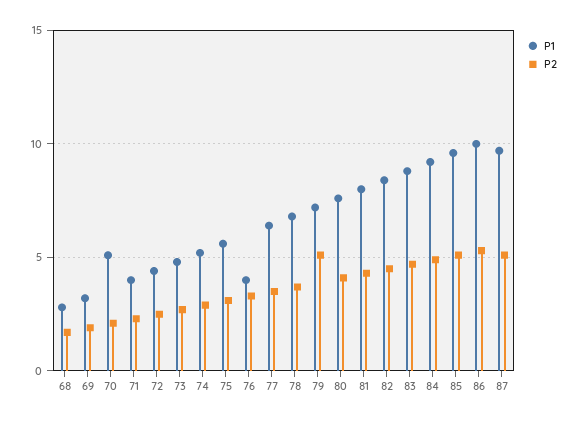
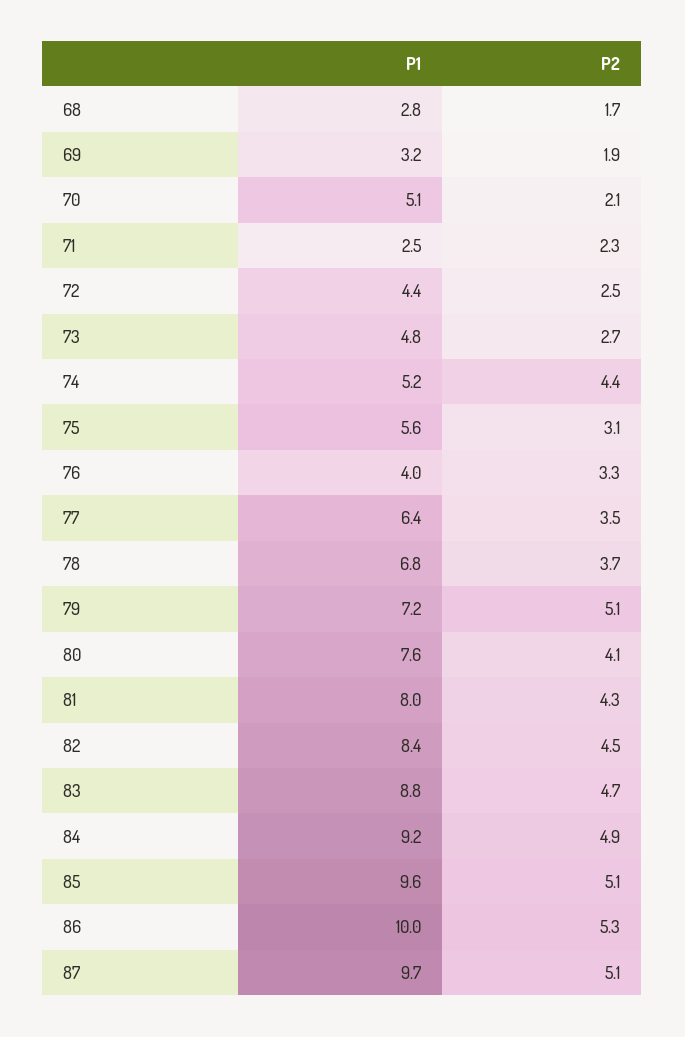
  {
    "P1": {
      "68": 2.8,
      "69": 3.2,
      "70": 5.1,
-     "71": 4,
+     "71": 2.5,
      "72": 4.4,
      "73": 4.8,
      "74": 5.2,
      "75": 5.6,
      "76": 4,
      "77": 6.4,
      "78": 6.8,
      "79": 7.2,
      "80": 7.6,
      "81": 8,
      "82": 8.4,
      "83": 8.8,
      "84": 9.2,
      "85": 9.6,
      "86": 10,
      "87": 9.7
    },
    "P2": {
      "68": 1.7,
      "69": 1.9,
      "70": 2.1,
      "71": 2.3,
      "72": 2.5,
      "73": 2.7,
-     "74": 3,
+     "74": 4.4,
      "75": 3.1,
      "76": 3.3,
      "77": 3.5,
      "78": 3.7,
      "79": 5.1,
      "80": 4.1,
      "81": 4.3,
      "82": 4.5,
      "83": 4.7,
      "84": 4.9,
      "85": 5.1,
      "86": 5.3,
      "87": 5.1
    }
  }

